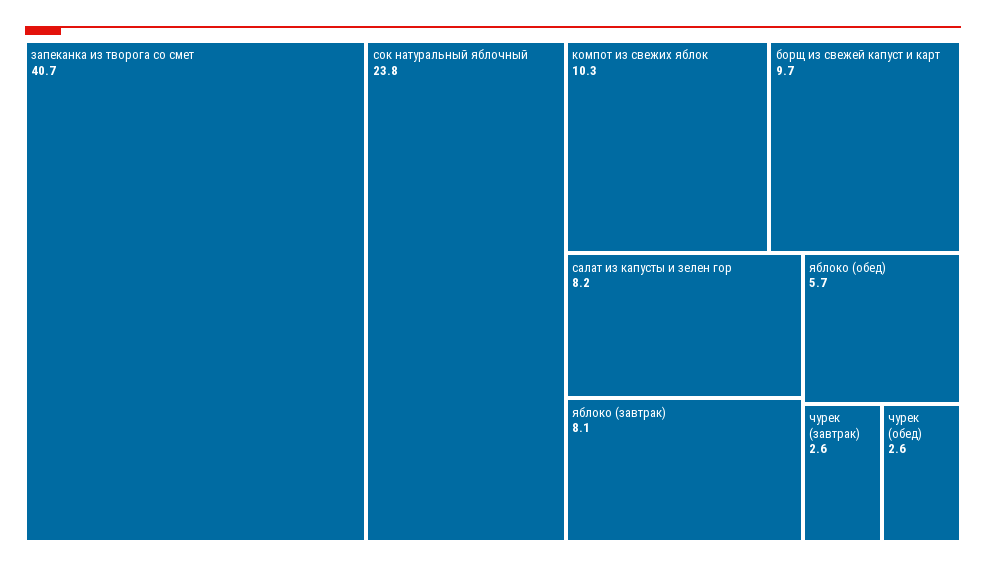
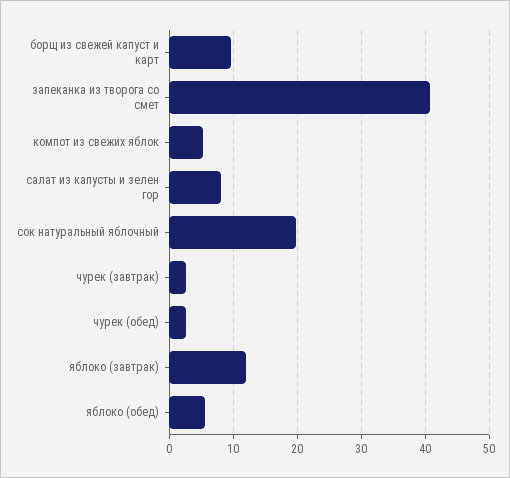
  {
    "запеканка из творога со смет": 40.7,
-   "сок натуральный яблочный": 23.8,
+   "сок натуральный яблочный": 20,
-   "компот из свежих яблок": 10.3,
+   "компот из свежих яблок": 5,
    "борщ из свежей капуст и карт": 9.7,
    "салат из капусты и зелен гор": 8.2,
-   "яблоко (завтрак)": 8.1,
+   "яблоко (завтрак)": 12,
    "яблоко (обед)": 5.7,
    "чурек (завтрак)": 2.6,
    "чурек (обед)": 2.6
  }

